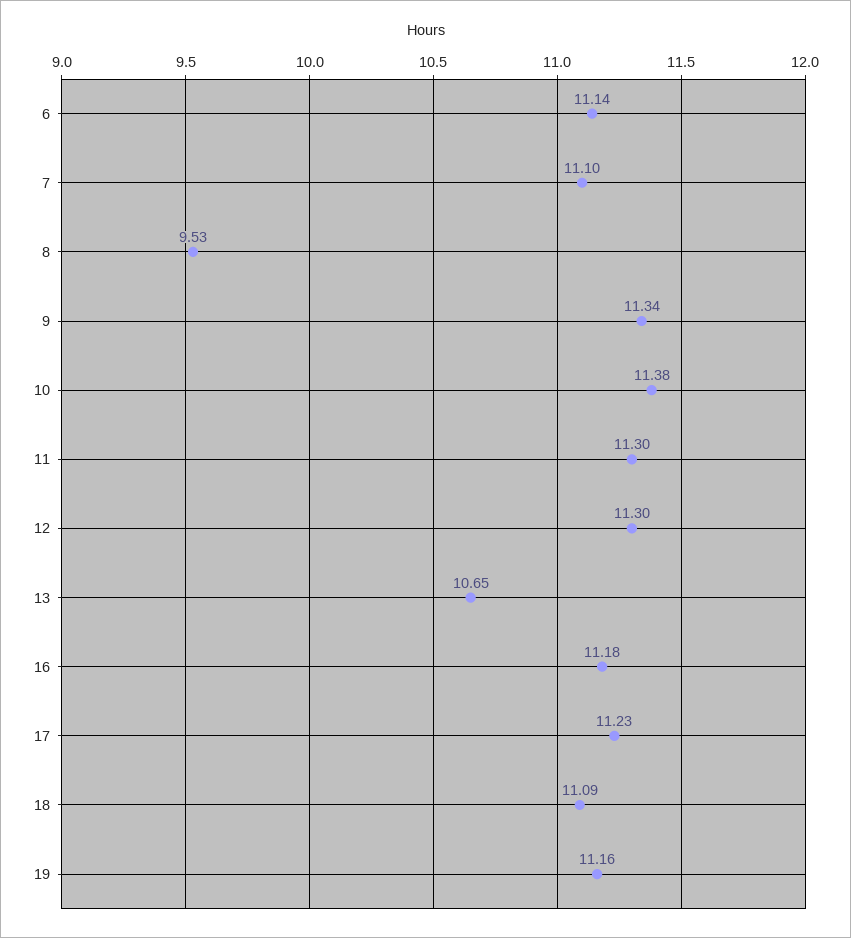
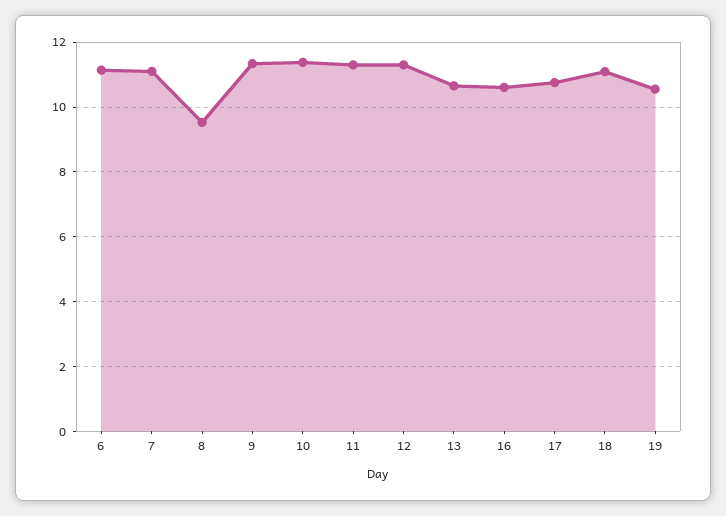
  {
    "6": 11.14,
    "7": 11.1,
    "8": 9.53,
    "9": 11.34,
    "10": 11.38,
    "11": 11.3,
    "12": 11.3,
    "13": 10.65,
-   "16": 11.18,
+   "16": 10.6,
-   "17": 11.23,
+   "17": 10.8,
    "18": 11.09,
-   "19": 11.16
+   "19": 10.6
  }

